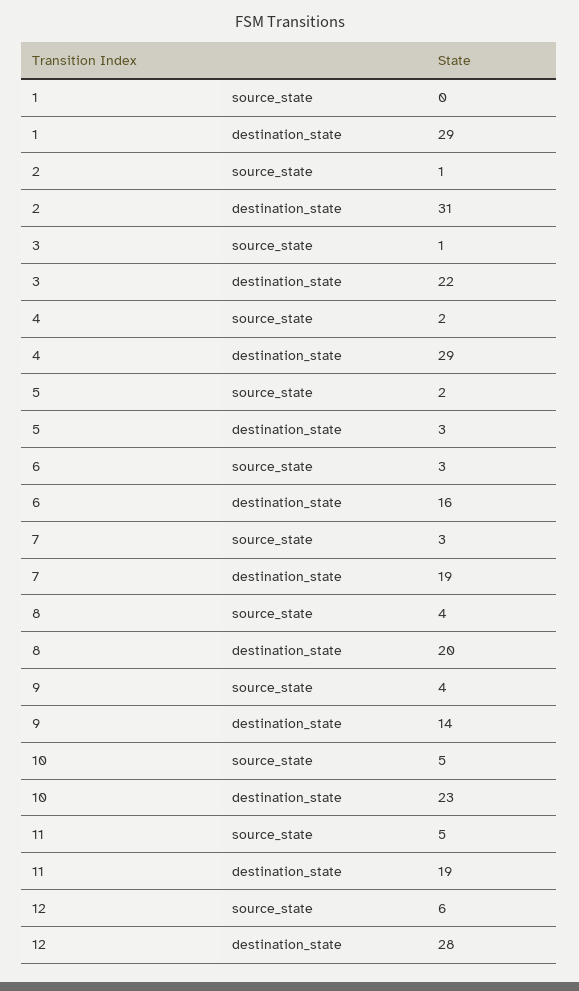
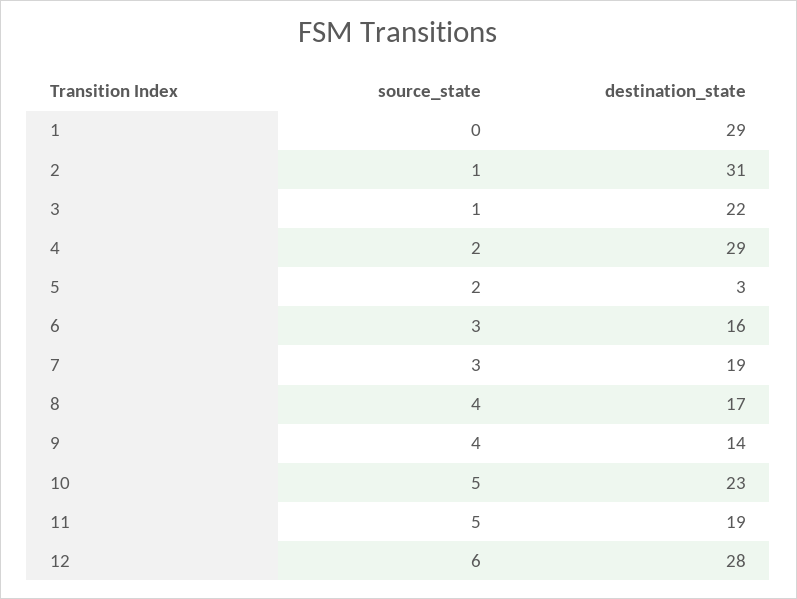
  {
    "1": {
      "source_state": 0,
      "destination_state": 29
    },
    "2": {
      "source_state": 1,
      "destination_state": 31
    },
    "3": {
      "source_state": 1,
      "destination_state": 22
    },
    "4": {
      "source_state": 2,
      "destination_state": 29
    },
    "5": {
      "source_state": 2,
      "destination_state": 3
    },
    "6": {
      "source_state": 3,
      "destination_state": 16
    },
    "7": {
      "source_state": 3,
      "destination_state": 19
    },
    "8": {
      "source_state": 4,
-     "destination_state": 20
+     "destination_state": 17
    },
    "9": {
      "source_state": 4,
      "destination_state": 14
    },
    "10": {
      "source_state": 5,
      "destination_state": 23
    },
    "11": {
      "source_state": 5,
      "destination_state": 19
    },
    "12": {
      "source_state": 6,
      "destination_state": 28
    }
  }

